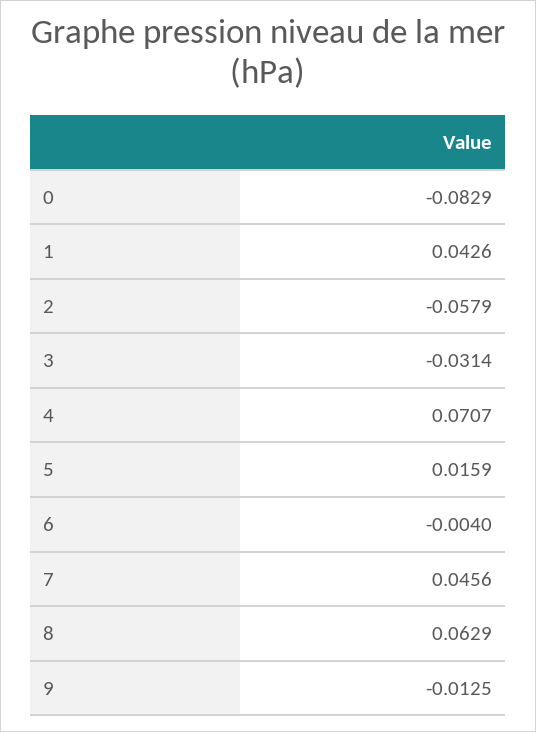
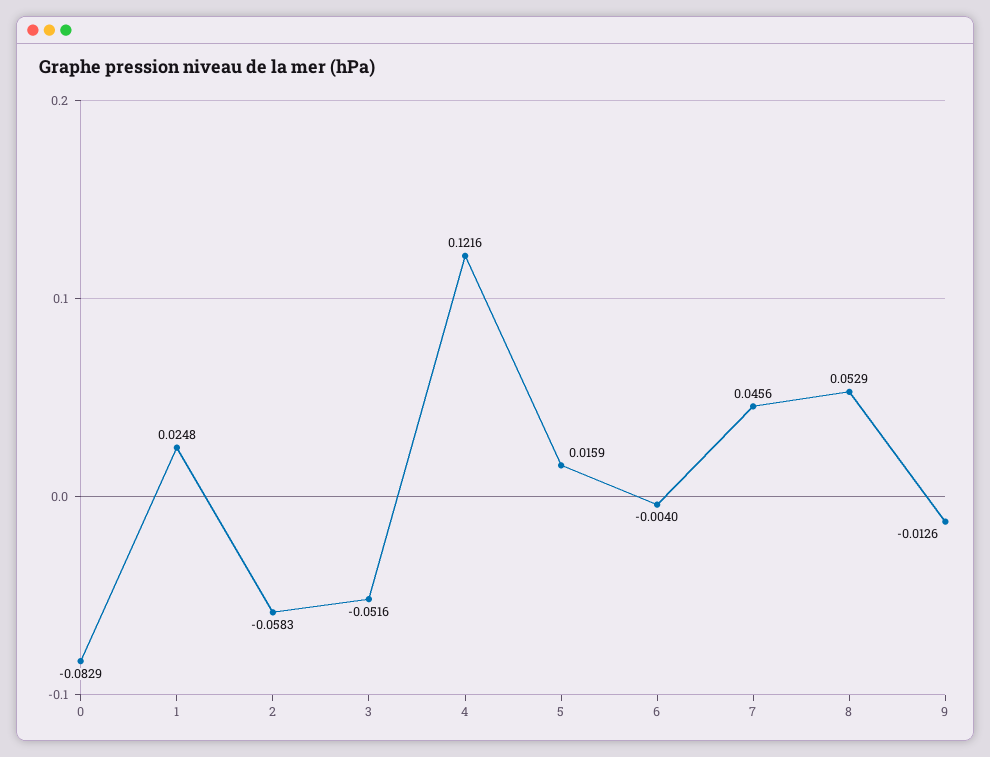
  {
    "0": -0.0829,
-   "1": 0.0426,
+   "1": 0.0248,
-   "2": -0.0579,
+   "2": -0.0583,
-   "3": -0.0314,
+   "3": -0.0516,
-   "4": 0.0707,
+   "4": 0.1216,
    "5": 0.0159,
    "6": -0.004,
    "7": 0.0456,
-   "8": 0.0629,
+   "8": 0.0529,
-   "9": -0.0125
+   "9": -0.0126
  }

